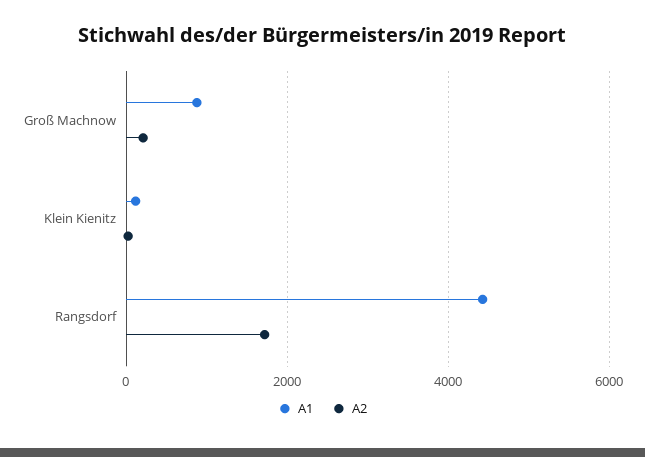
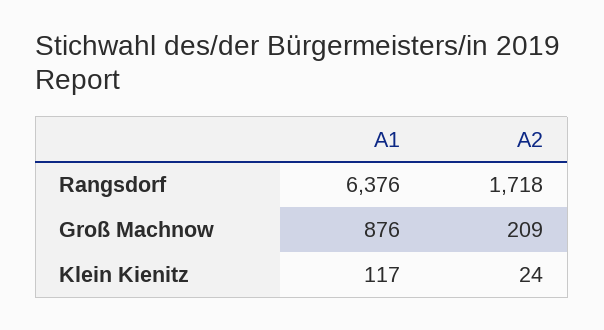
  {
    "A1": {
      "Groß Machnow": 876,
      "Klein Kienitz": 117,
-     "Rangsdorf": 4400
+     "Rangsdorf": 6376
    },
    "A2": {
      "Groß Machnow": 209,
      "Klein Kienitz": 24,
      "Rangsdorf": 1718
    }
  }

